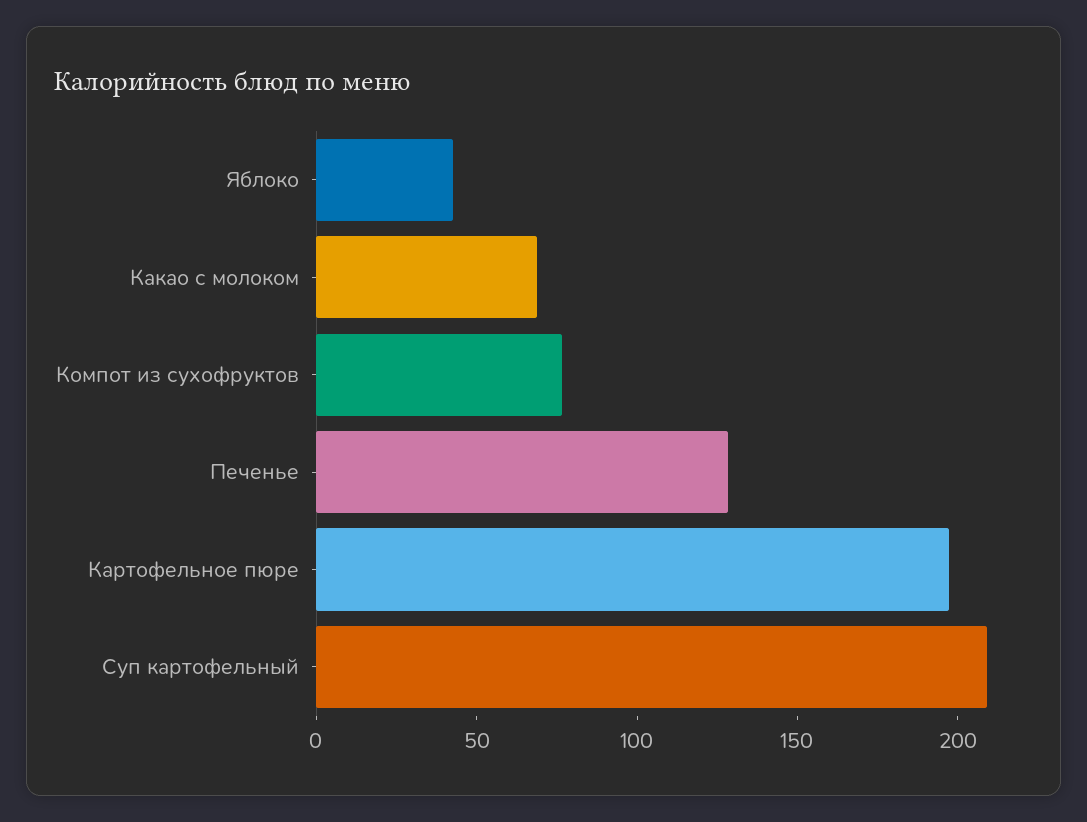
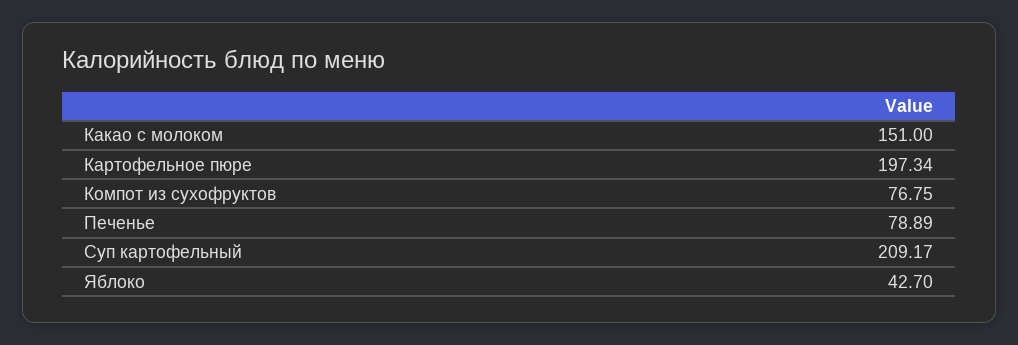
  {
    "Яблоко": 42.7,
-   "Какао с молоком": 70,
+   "Какао с молоком": 151,
    "Компот из сухофруктов": 76.75,
-   "Печенье": 130,
+   "Печенье": 78.89,
    "Картофельное пюре": 197.34,
    "Суп картофельный": 209.17
  }

